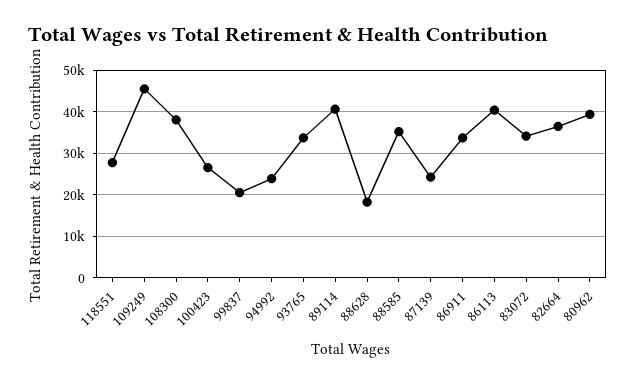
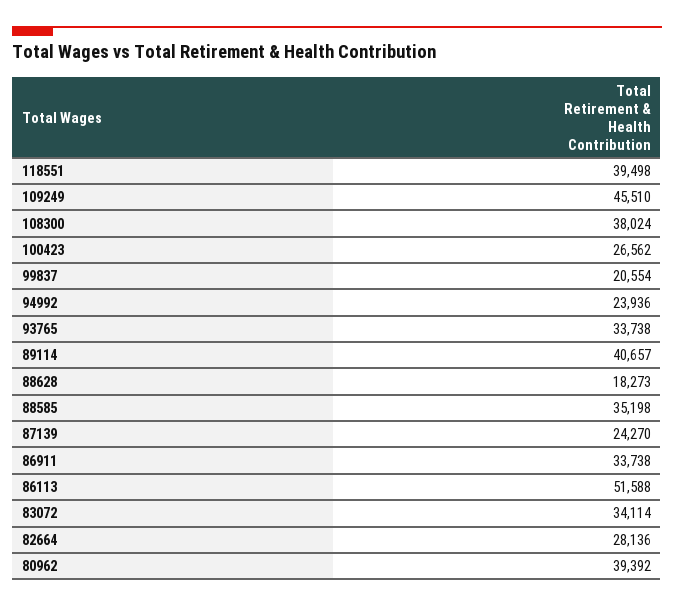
  {
-   "118551": 28000,
+   "118551": 39498,
    "109249": 45510,
    "108300": 38024,
    "100423": 26562,
    "99837": 20554,
    "94992": 23936,
    "93765": 33738,
    "89114": 40657,
    "88628": 18273,
    "88585": 35198,
    "87139": 24270,
    "86911": 33738,
-   "86113": 40000,
+   "86113": 51588,
    "83072": 34114,
-   "82664": 36000,
+   "82664": 28136,
    "80962": 39392
  }

